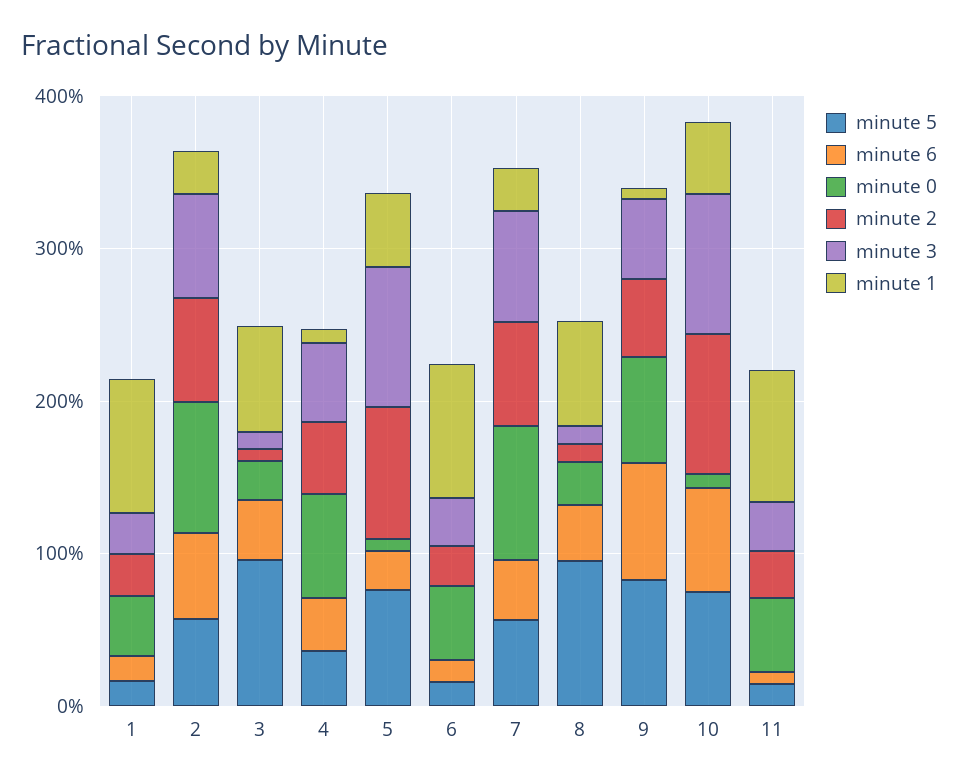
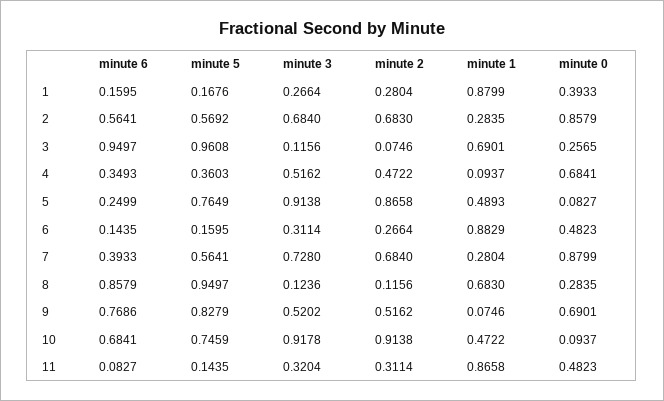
  {
    "minute 5": {
      "1": 0.1676,
      "2": 0.5692,
      "3": 0.9608,
      "4": 0.3603,
      "5": 0.7649,
      "6": 0.1595,
      "7": 0.5641,
      "8": 0.9497,
      "9": 0.8279,
      "10": 0.7459,
      "11": 0.1435
    },
    "minute 6": {
      "1": 0.1595,
      "2": 0.5641,
-     "3": 0.4,
+     "3": 0.9497,
      "4": 0.3493,
      "5": 0.2499,
      "6": 0.1435,
      "7": 0.3933,
-     "8": 0.4,
+     "8": 0.8579,
      "9": 0.7686,
      "10": 0.6841,
      "11": 0.0827
    },
    "minute 0": {
      "1": 0.3933,
      "2": 0.8579,
      "3": 0.2565,
      "4": 0.6841,
      "5": 0.0827,
      "6": 0.4823,
      "7": 0.8799,
      "8": 0.2835,
      "9": 0.6901,
      "10": 0.0937,
      "11": 0.4823
    },
    "minute 2": {
      "1": 0.2804,
      "2": 0.683,
      "3": 0.0746,
      "4": 0.4722,
      "5": 0.8658,
      "6": 0.2664,
      "7": 0.684,
      "8": 0.1156,
      "9": 0.5162,
      "10": 0.9138,
      "11": 0.3114
    },
    "minute 3": {
      "1": 0.2664,
      "2": 0.684,
      "3": 0.1156,
      "4": 0.5162,
      "5": 0.9138,
      "6": 0.3114,
      "7": 0.728,
      "8": 0.1236,
      "9": 0.5202,
      "10": 0.9178,
      "11": 0.3204
    },
    "minute 1": {
      "1": 0.8799,
      "2": 0.2835,
      "3": 0.6901,
      "4": 0.0937,
      "5": 0.4893,
      "6": 0.8829,
      "7": 0.2804,
      "8": 0.683,
      "9": 0.0746,
      "10": 0.4722,
      "11": 0.8658
    }
  }

